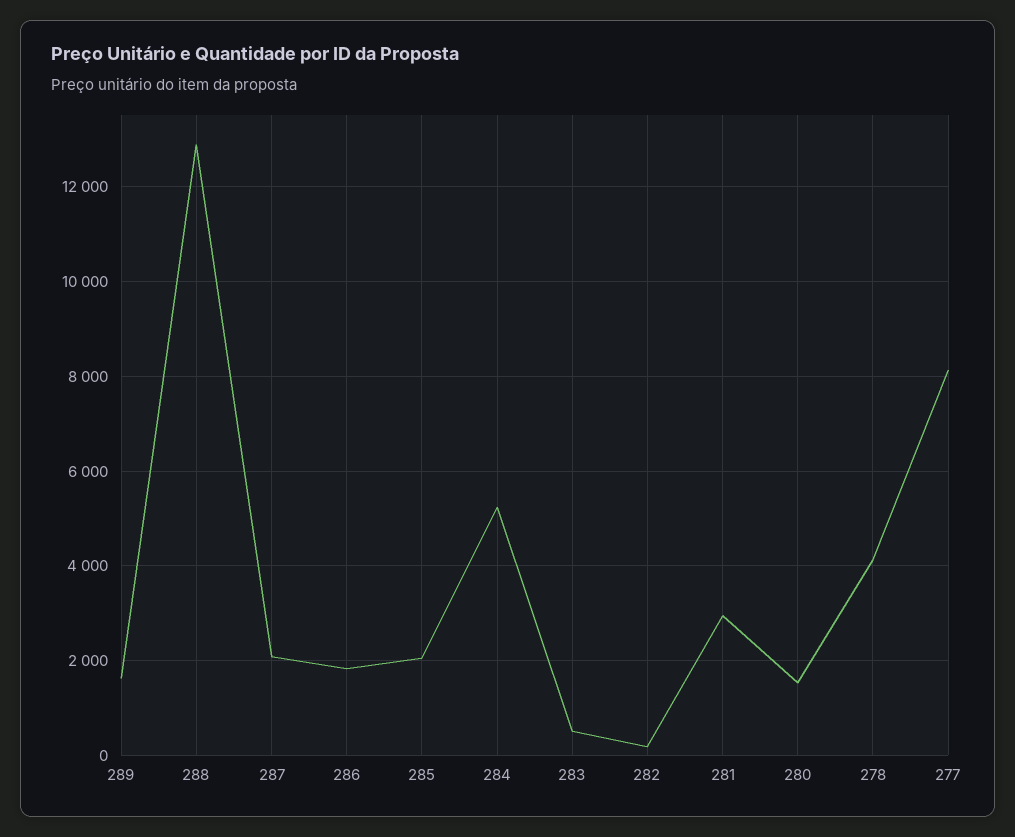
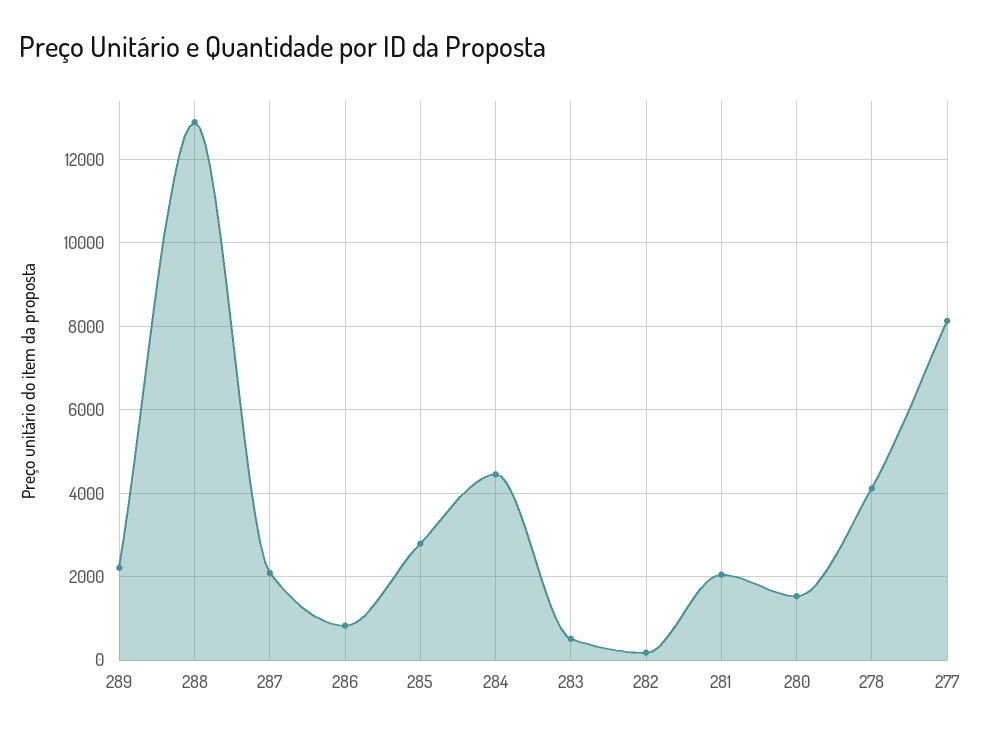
  {
-   "289": 1600,
+   "289": 2200,
    "288": 12800,
    "287": 2000,
-   "286": 1800,
+   "286": 800,
-   "285": 2000,
+   "285": 2800,
-   "284": 5200,
+   "284": 4400,
    "283": 600,
    "282": 200,
-   "281": 3000,
+   "281": 2000,
    "280": 1600,
    "278": 4200,
    "277": 8200
  }

